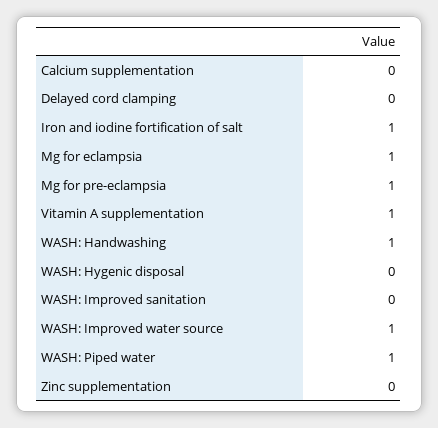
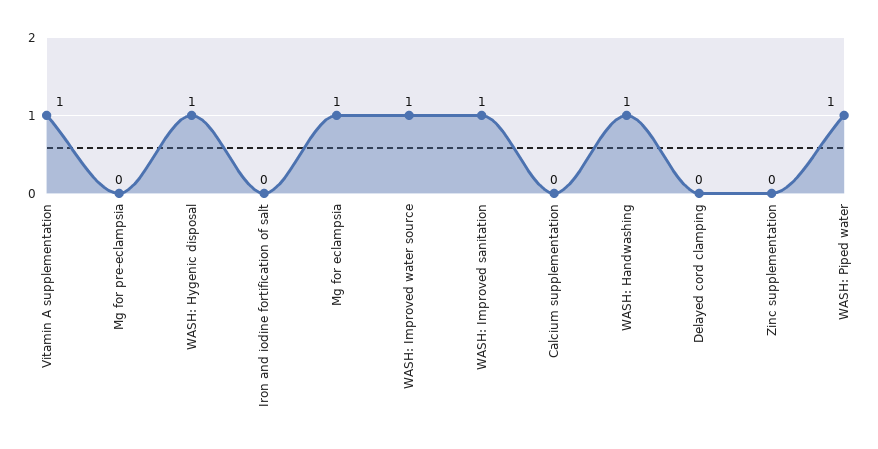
  {
    "Calcium supplementation": 0,
    "Delayed cord clamping": 0,
-   "Iron and iodine fortification of salt": 1,
+   "Iron and iodine fortification of salt": 0,
    "Mg for eclampsia": 1,
-   "Mg for pre-eclampsia": 1,
+   "Mg for pre-eclampsia": 0,
    "Vitamin A supplementation": 1,
    "WASH: Handwashing": 1,
-   "WASH: Hygenic disposal": 0,
+   "WASH: Hygenic disposal": 1,
-   "WASH: Improved sanitation": 0,
+   "WASH: Improved sanitation": 1,
    "WASH: Improved water source": 1,
    "WASH: Piped water": 1,
    "Zinc supplementation": 0
  }

